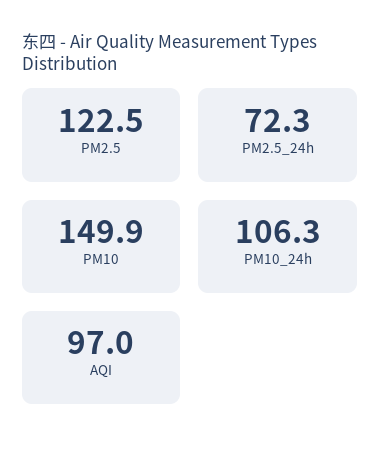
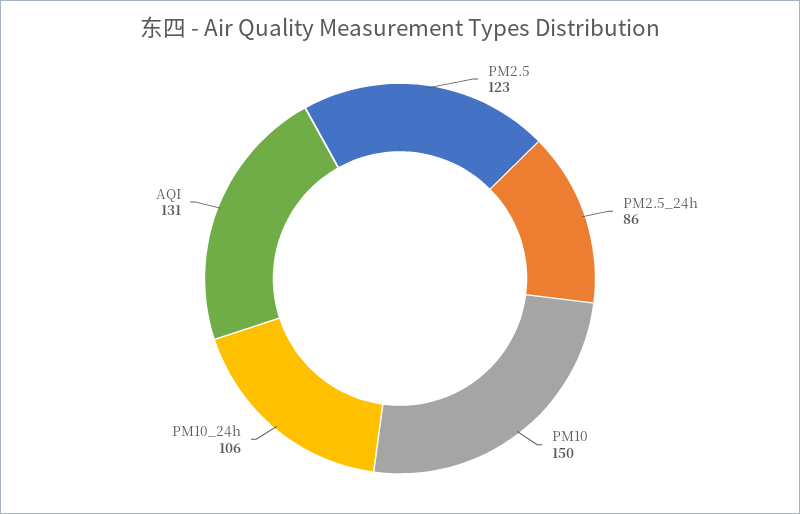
  {
    "PM2.5": 122.5,
-   "PM2.5_24h": 72.3,
+   "PM2.5_24h": 86,
    "PM10": 149.9,
    "PM10_24h": 106.3,
-   "AQI": 97
+   "AQI": 131
  }

